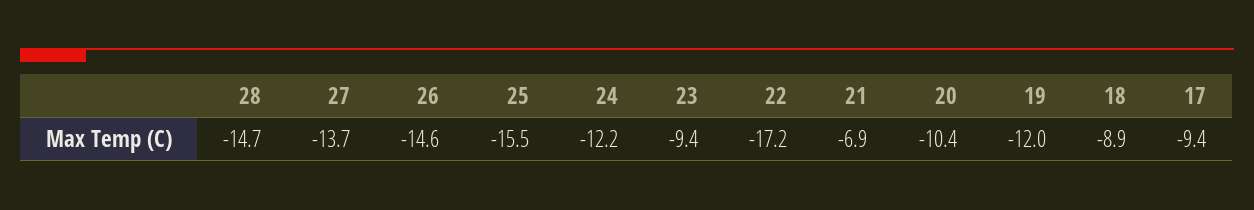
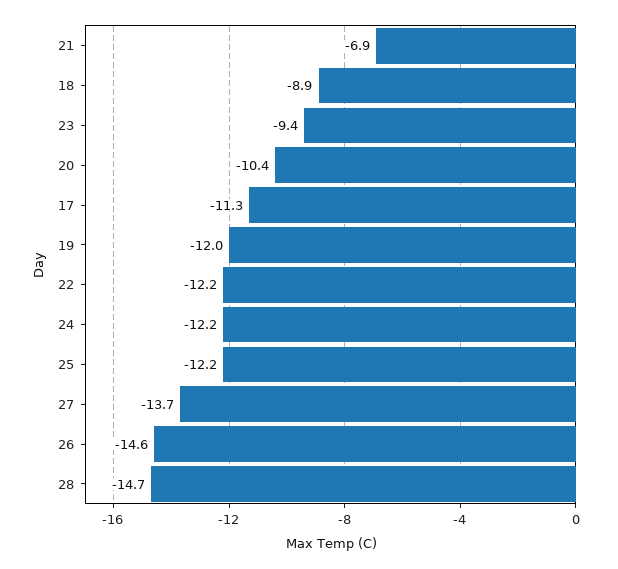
  {
    "28": -14.7,
    "27": -13.7,
    "26": -14.6,
-   "25": -15.5,
+   "25": -12.2,
    "24": -12.2,
    "23": -9.4,
-   "22": -17.2,
+   "22": -12.2,
    "21": -6.9,
    "20": -10.4,
    "19": -12,
    "18": -8.9,
-   "17": -9.4
+   "17": -11.3
  }

